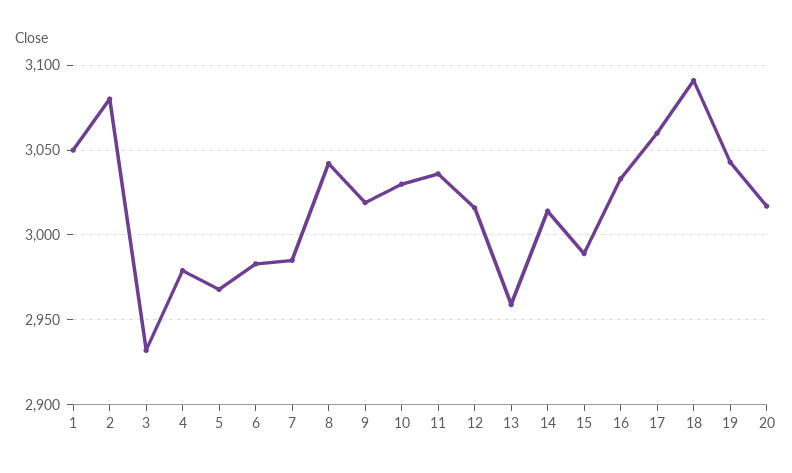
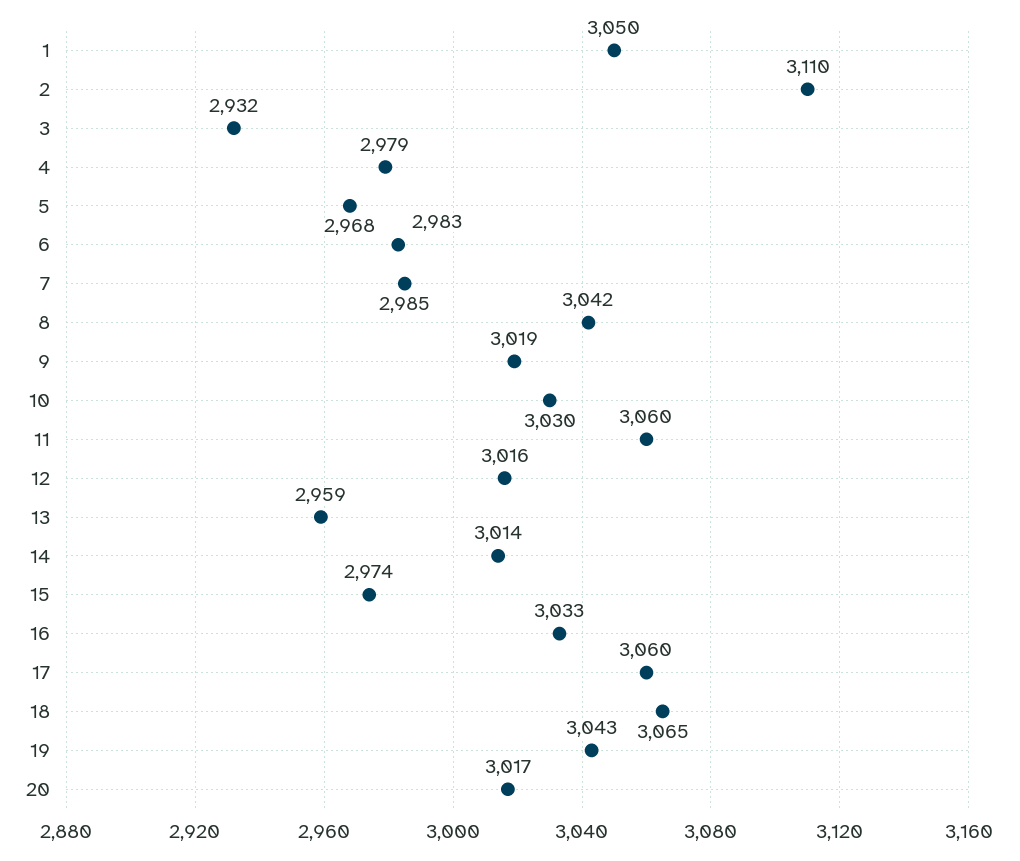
  {
    "1": 3050,
-   "2": 3080,
+   "2": 3110,
    "3": 2932,
    "4": 2979,
    "5": 2968,
    "6": 2983,
    "7": 2985,
    "8": 3042,
    "9": 3019,
    "10": 3030,
-   "11": 3035,
+   "11": 3060,
    "12": 3016,
    "13": 2959,
    "14": 3014,
-   "15": 2990,
+   "15": 2974,
    "16": 3033,
    "17": 3060,
-   "18": 3090,
+   "18": 3065,
    "19": 3043,
    "20": 3017
  }

